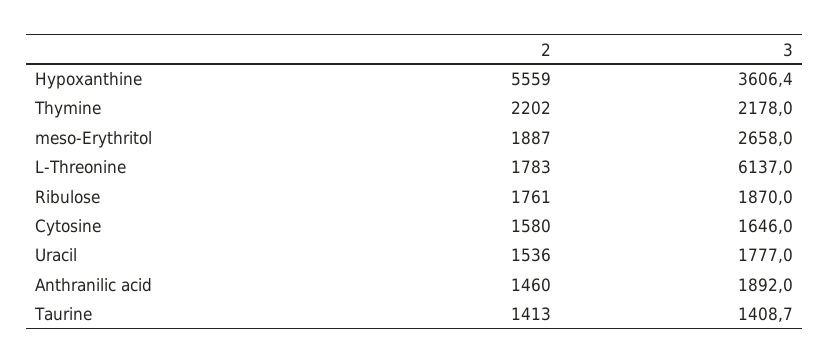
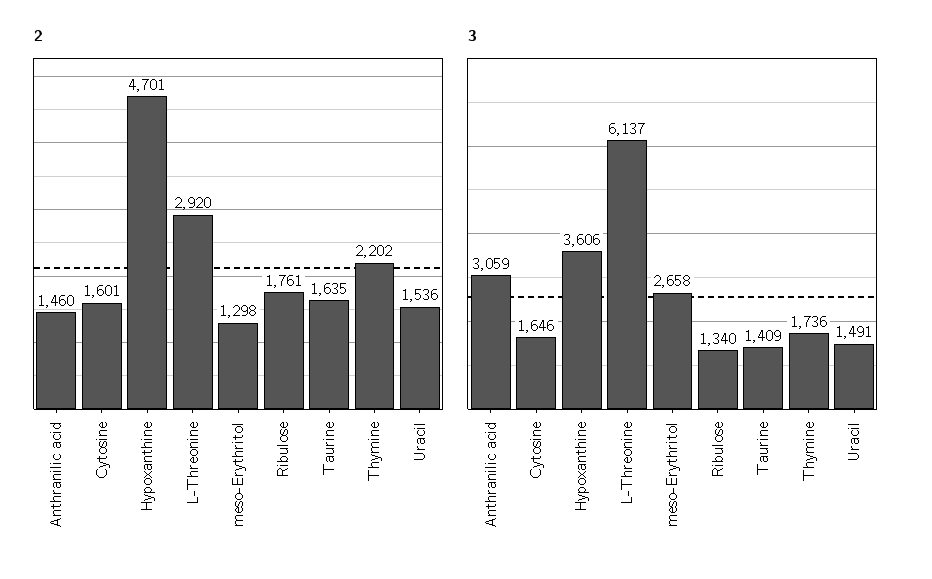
  {
    "2": {
-     "Hypoxanthine": 5559,
+     "Hypoxanthine": 4701,
      "Thymine": 2202,
-     "meso-Erythritol": 1887,
+     "meso-Erythritol": 1298,
-     "L-Threonine": 1783,
+     "L-Threonine": 2920,
      "Ribulose": 1761,
-     "Cytosine": 1580,
+     "Cytosine": 1601,
      "Uracil": 1536,
      "Anthranilic acid": 1460,
-     "Taurine": 1413
+     "Taurine": 1635
    },
    "3": {
      "Hypoxanthine": 3606.4,
-     "Thymine": 2178,
+     "Thymine": 1736,
      "meso-Erythritol": 2658,
      "L-Threonine": 6137,
-     "Ribulose": 1870,
+     "Ribulose": 1340,
      "Cytosine": 1646,
-     "Uracil": 1777,
+     "Uracil": 1491,
-     "Anthranilic acid": 1892,
+     "Anthranilic acid": 3059,
      "Taurine": 1408.7
    }
  }

